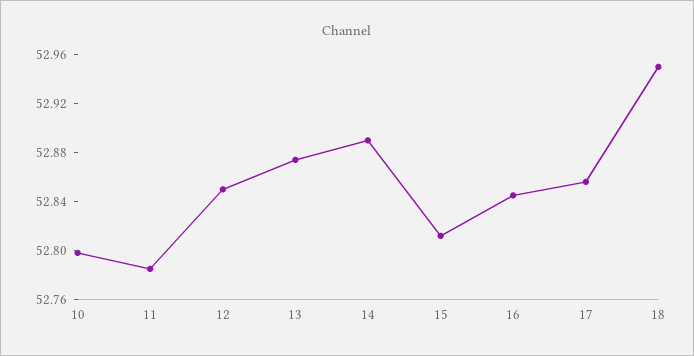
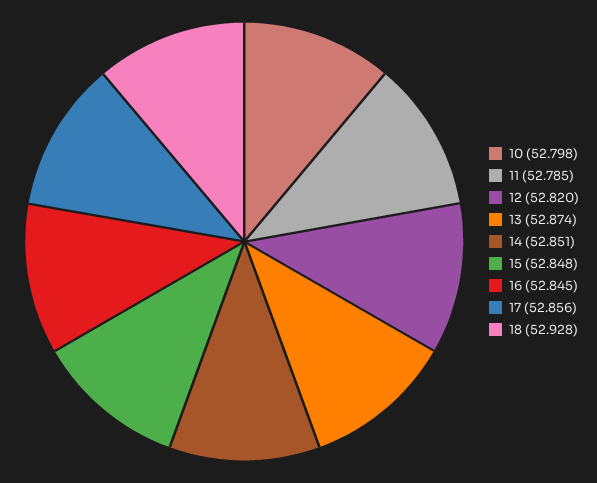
  {
    "10": 52.798,
    "11": 52.785,
-   "12": 52.85,
+   "12": 52.82,
    "13": 52.874,
-   "14": 52.89,
+   "14": 52.851,
-   "15": 52.81,
+   "15": 52.848,
    "16": 52.845,
    "17": 52.856,
-   "18": 52.95
+   "18": 52.928
  }

